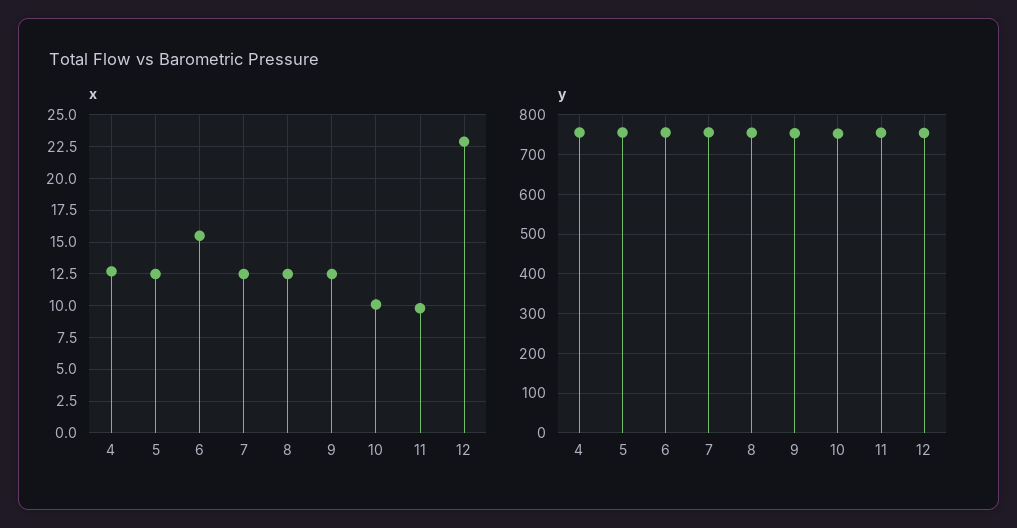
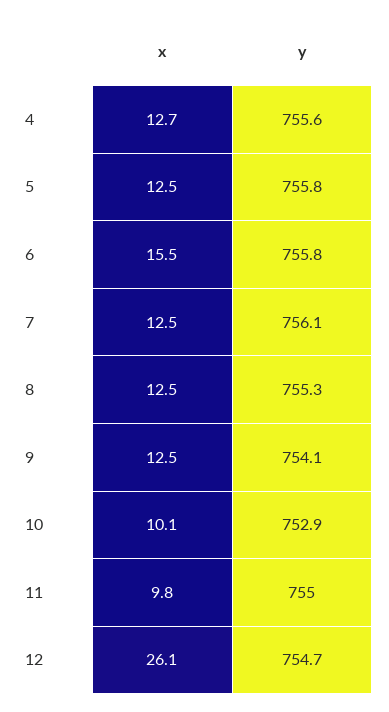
  {
    "x": {
      "4": 12.7,
      "5": 12.5,
      "6": 15.5,
      "7": 12.5,
      "8": 12.5,
      "9": 12.5,
      "10": 10.1,
      "11": 9.8,
-     "12": 23
+     "12": 26.1
    },
    "y": {
      "4": 755.6,
      "5": 755.8,
      "6": 755.8,
      "7": 756.1,
      "8": 755.3,
      "9": 754.1,
      "10": 752.9,
      "11": 755,
      "12": 754.7
    }
  }

